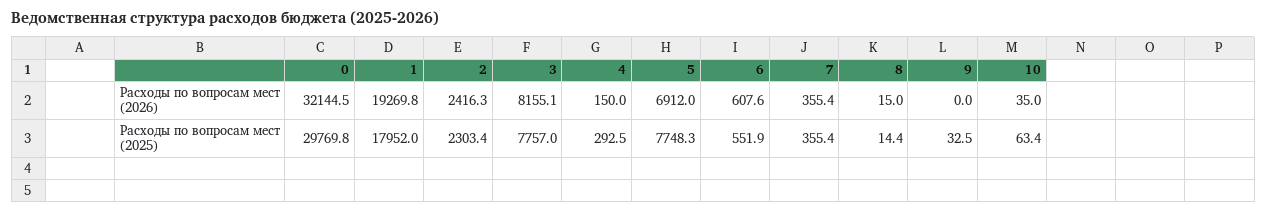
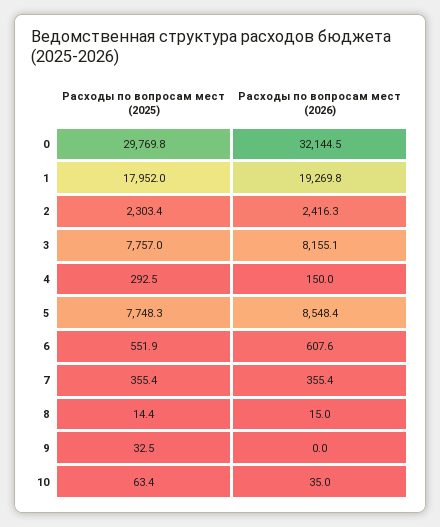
  {
    "0": {
      "Расходы по вопросам мест (2026)": 32144.5,
      "Расходы по вопросам мест (2025)": 29769.8
    },
    "1": {
      "Расходы по вопросам мест (2026)": 19269.8,
      "Расходы по вопросам мест (2025)": 17952
    },
    "2": {
      "Расходы по вопросам мест (2026)": 2416.3,
      "Расходы по вопросам мест (2025)": 2303.4
    },
    "3": {
      "Расходы по вопросам мест (2026)": 8155.1,
      "Расходы по вопросам мест (2025)": 7757
    },
    "4": {
      "Расходы по вопросам мест (2026)": 150,
      "Расходы по вопросам мест (2025)": 292.5
    },
    "5": {
-     "Расходы по вопросам мест (2026)": 6912,
+     "Расходы по вопросам мест (2026)": 8548.4,
      "Расходы по вопросам мест (2025)": 7748.3
    },
    "6": {
      "Расходы по вопросам мест (2026)": 607.6,
      "Расходы по вопросам мест (2025)": 551.9
    },
    "7": {
      "Расходы по вопросам мест (2026)": 355.4,
      "Расходы по вопросам мест (2025)": 355.4
    },
    "8": {
      "Расходы по вопросам мест (2026)": 15,
      "Расходы по вопросам мест (2025)": 14.4
    },
    "9": {
      "Расходы по вопросам мест (2026)": 0,
      "Расходы по вопросам мест (2025)": 32.5
    },
    "10": {
      "Расходы по вопросам мест (2026)": 35,
      "Расходы по вопросам мест (2025)": 63.4
    }
  }

